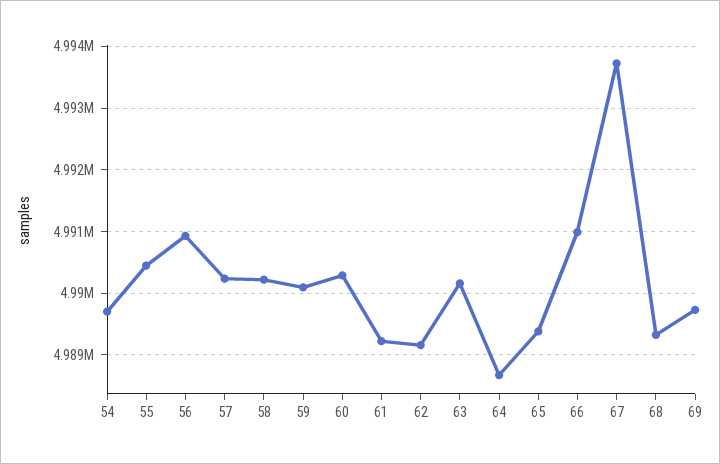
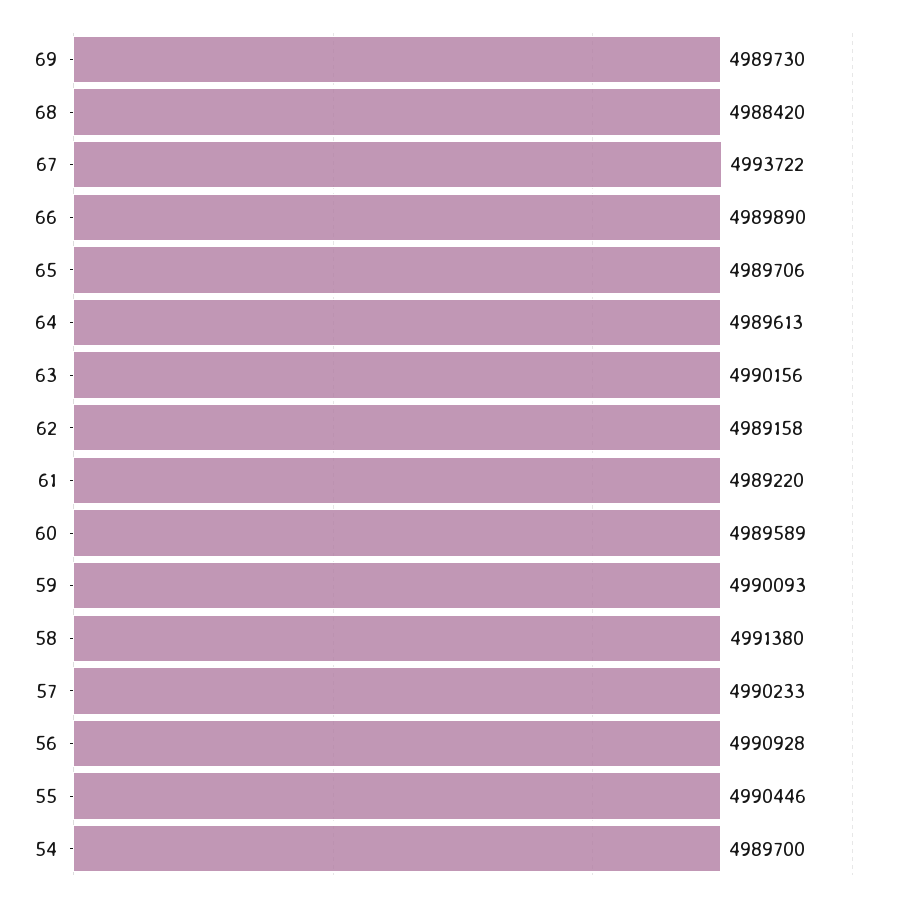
  {
    "54": 4989700,
    "55": 4990446,
    "56": 4990928,
    "57": 4990233,
-   "58": 4990200,
+   "58": 4991380,
    "59": 4990093,
-   "60": 4990300,
+   "60": 4989589,
    "61": 4989220,
    "62": 4989158,
    "63": 4990156,
-   "64": 4988700,
+   "64": 4989613,
-   "65": 4989400,
+   "65": 4989706,
-   "66": 4991000,
+   "66": 4989890,
    "67": 4993722,
-   "68": 4989300,
+   "68": 4988420,
    "69": 4989730
  }

